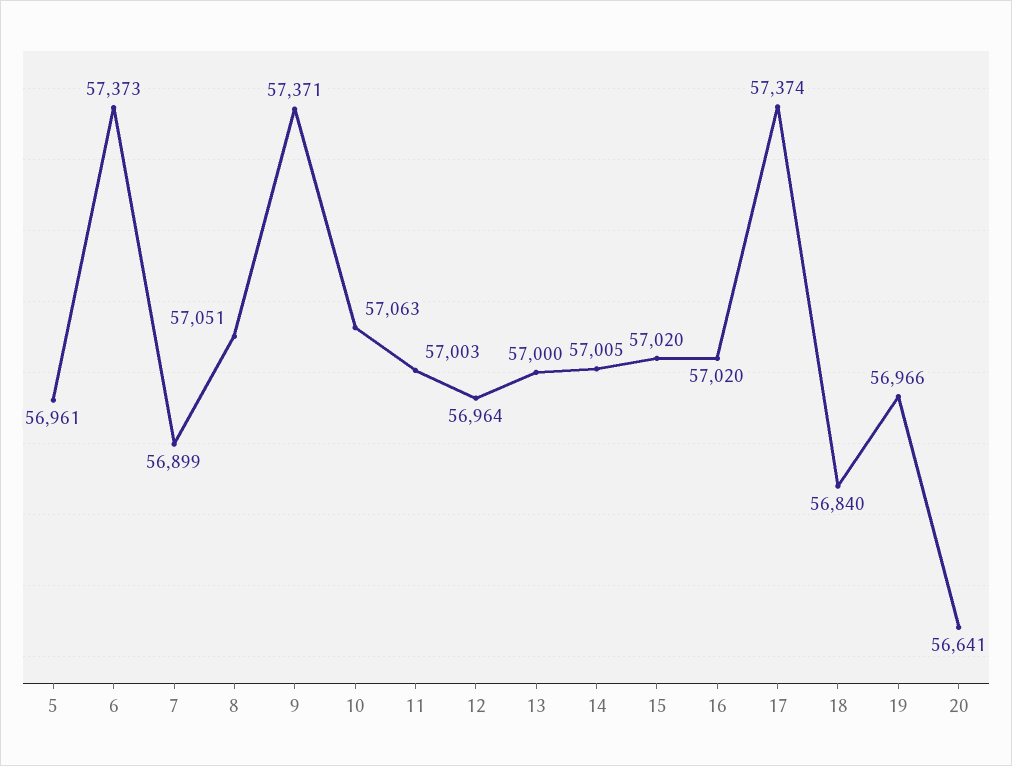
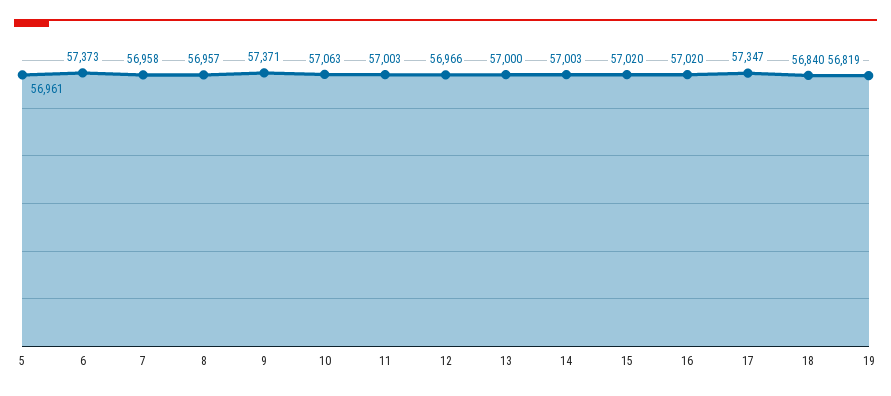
  {
    "5": 56961,
    "6": 57373,
-   "7": 56899,
+   "7": 56958,
-   "8": 57051,
+   "8": 56957,
    "9": 57371,
    "10": 57063,
    "11": 57003,
-   "12": 56964,
+   "12": 56966,
    "13": 57000,
-   "14": 57005,
+   "14": 57003,
    "15": 57020,
    "16": 57020,
-   "17": 57374,
+   "17": 57347,
    "18": 56840,
-   "19": 56966,
+   "19": 56819
-   "20": 56641
  }

